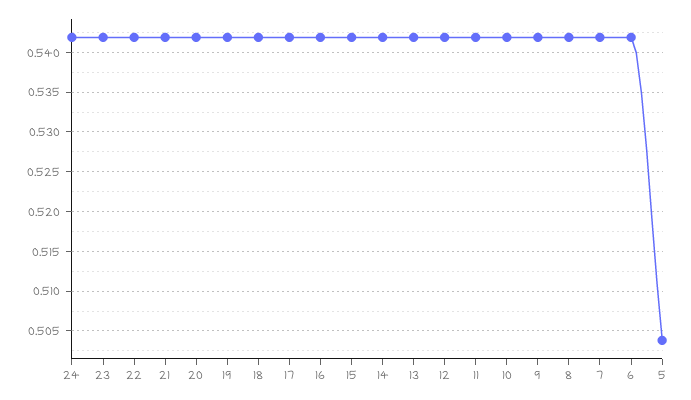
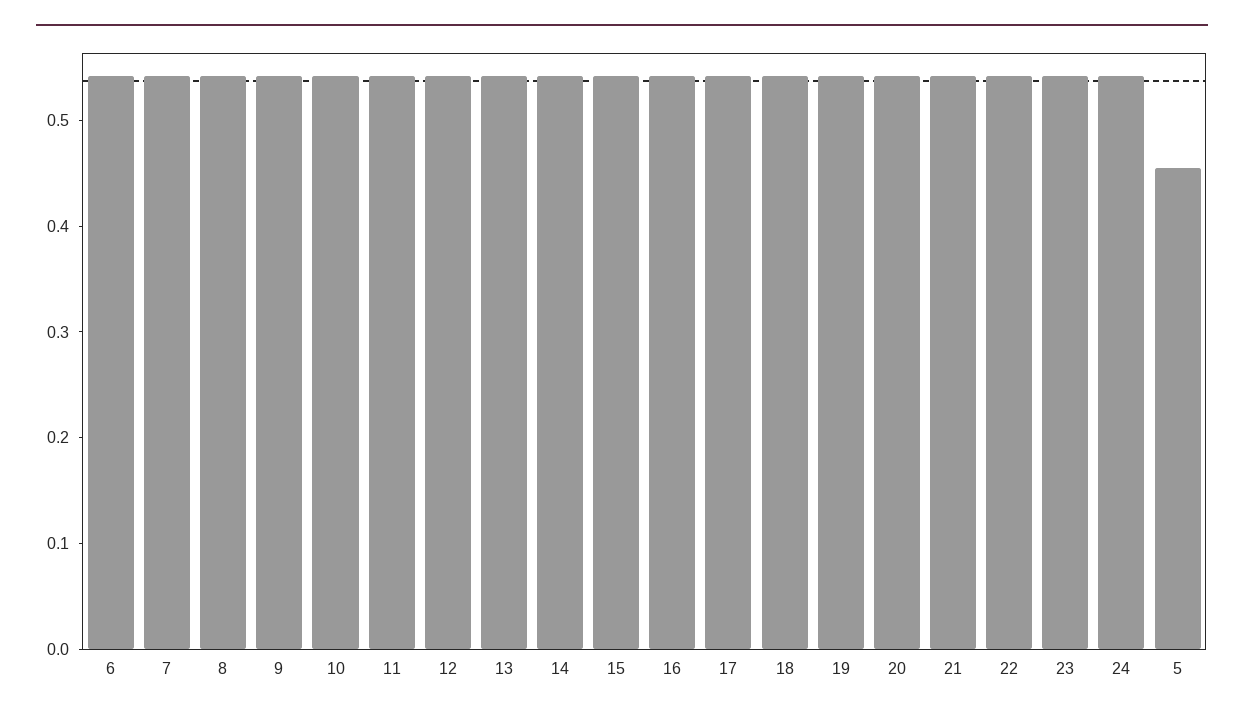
  {
    "24": 0.542,
    "23": 0.542,
    "22": 0.542,
    "21": 0.542,
    "20": 0.542,
    "19": 0.542,
    "18": 0.542,
    "17": 0.542,
    "16": 0.542,
    "15": 0.542,
    "14": 0.542,
    "13": 0.542,
    "12": 0.542,
    "11": 0.542,
    "10": 0.542,
    "9": 0.542,
    "8": 0.542,
    "7": 0.542,
    "6": 0.542,
-   "5": 0.504
+   "5": 0.46
  }

